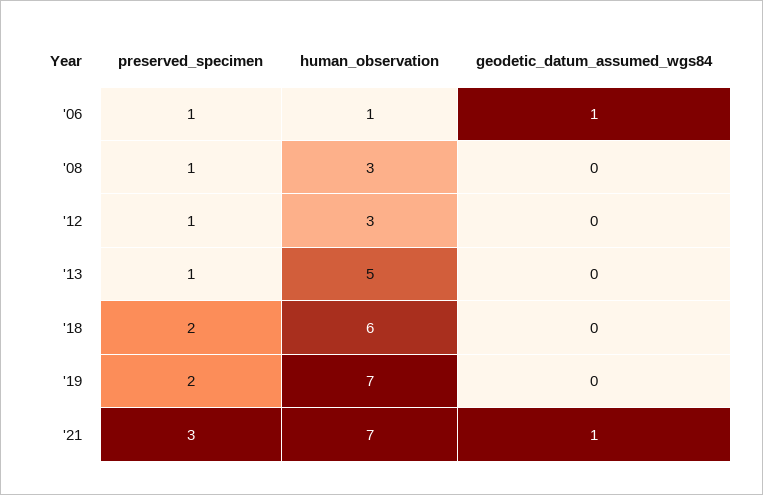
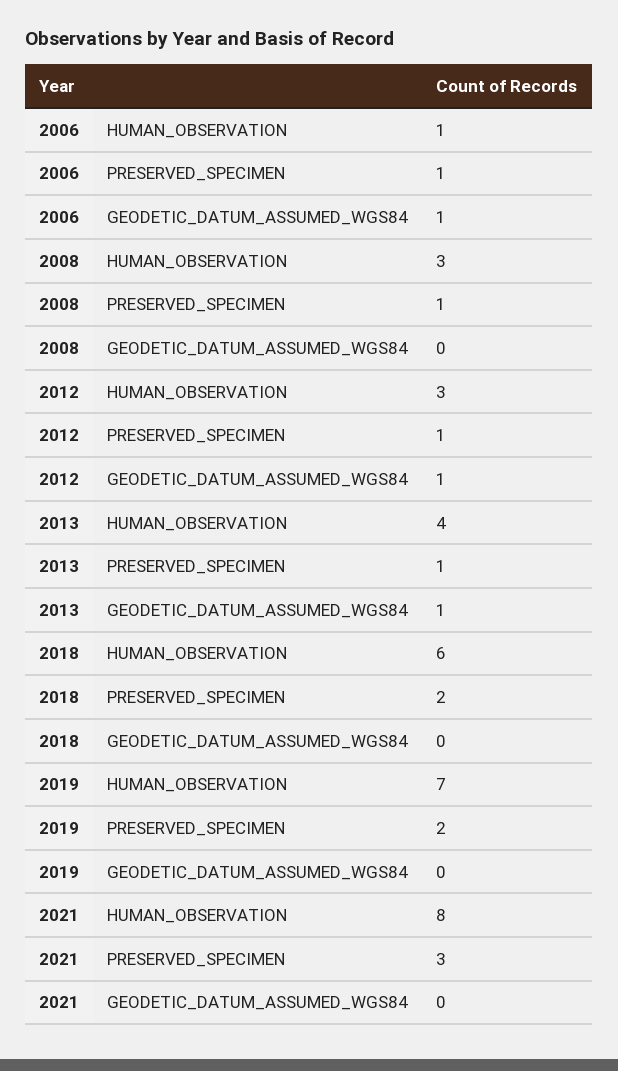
  {
    "preserved_specimen": {
      "'06": 1,
      "'08": 1,
      "'12": 1,
      "'13": 1,
      "'18": 2,
      "'19": 2,
      "'21": 3
    },
    "human_observation": {
      "'06": 1,
      "'08": 3,
      "'12": 3,
-     "'13": 5,
+     "'13": 4,
      "'18": 6,
      "'19": 7,
-     "'21": 7
+     "'21": 8
    },
    "geodetic_datum_assumed_wgs84": {
      "'06": 1,
      "'08": 0,
-     "'12": 0,
+     "'12": 1,
-     "'13": 0,
+     "'13": 1,
      "'18": 0,
      "'19": 0,
-     "'21": 1
+     "'21": 0
    }
  }

